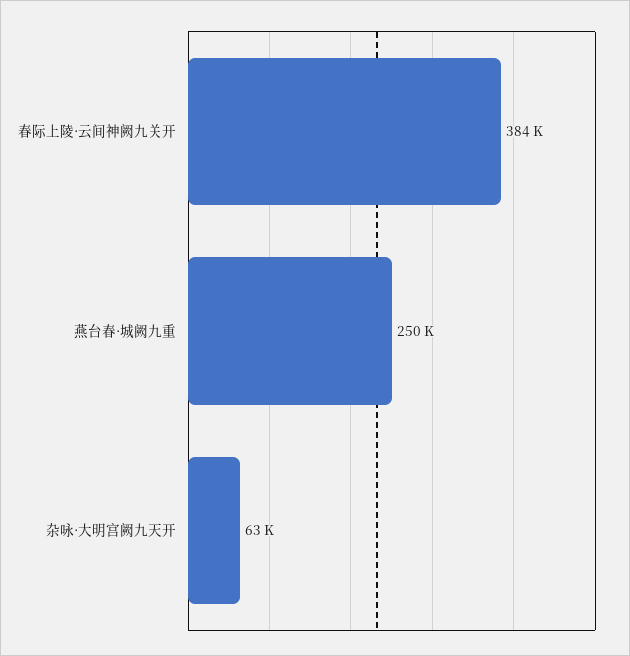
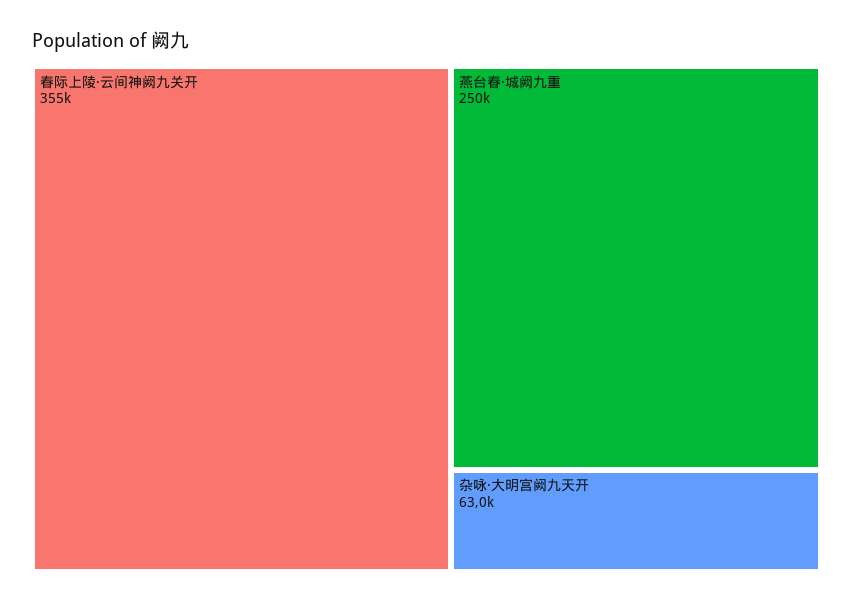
  {
-   "春际上陵·云间神阙九关开": 384000,
+   "春际上陵·云间神阙九关开": 355000,
    "燕台春·城阙九重": 250000,
    "杂咏·大明宫阙九天开": 63000
  }

